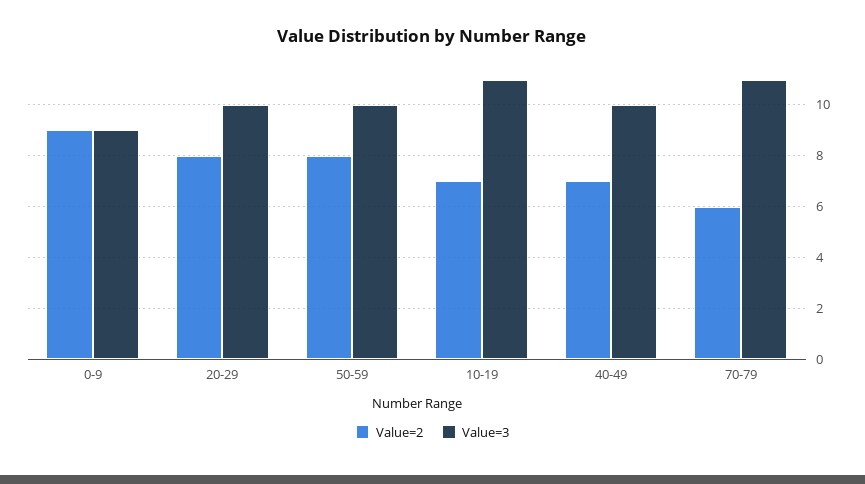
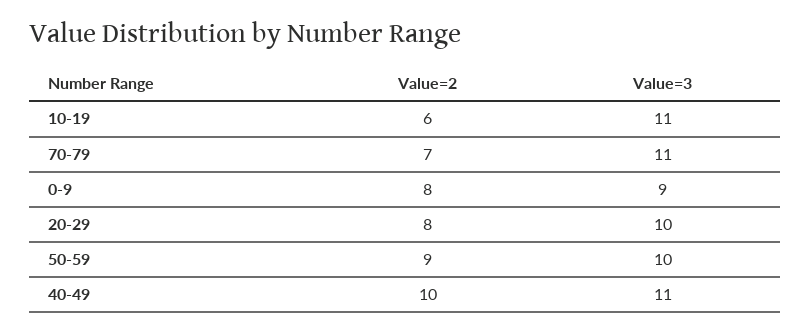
  {
    "Value=2": {
-     "0-9": 9,
+     "0-9": 8,
      "20-29": 8,
-     "50-59": 8,
+     "50-59": 9,
-     "10-19": 7,
+     "10-19": 6,
-     "40-49": 7,
+     "40-49": 10,
-     "70-79": 6
+     "70-79": 7
    },
    "Value=3": {
      "0-9": 9,
      "20-29": 10,
      "50-59": 10,
      "10-19": 11,
-     "40-49": 10,
+     "40-49": 11,
      "70-79": 11
    }
  }

